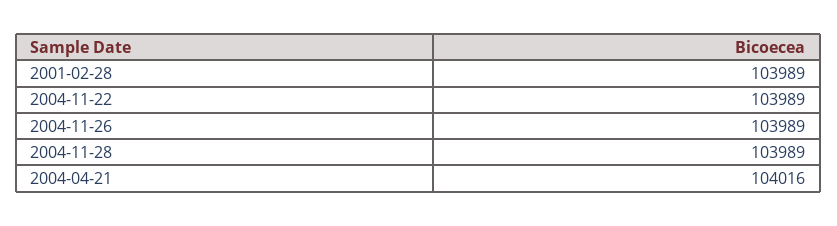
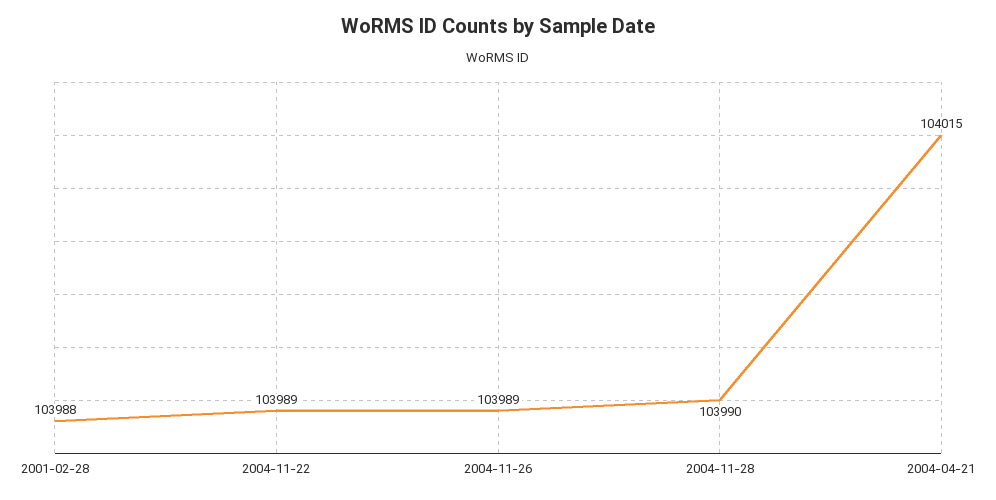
  {
-   "2001-02-28": 103989,
+   "2001-02-28": 103988,
    "2004-11-22": 103989,
    "2004-11-26": 103989,
-   "2004-11-28": 103989,
+   "2004-11-28": 103990,
-   "2004-04-21": 104016
+   "2004-04-21": 104015
  }

